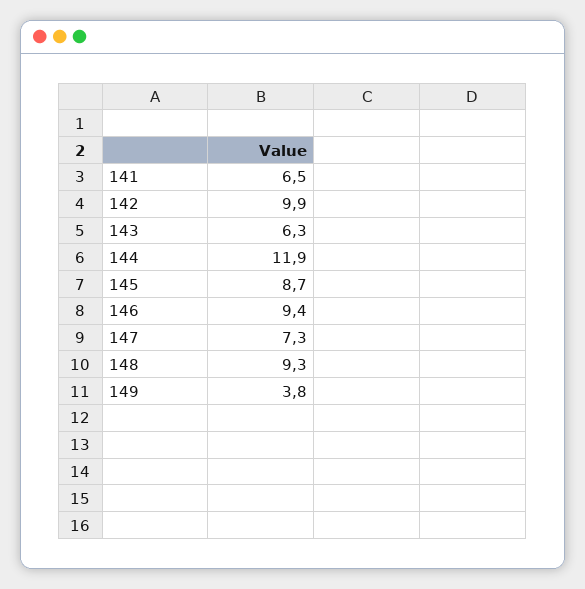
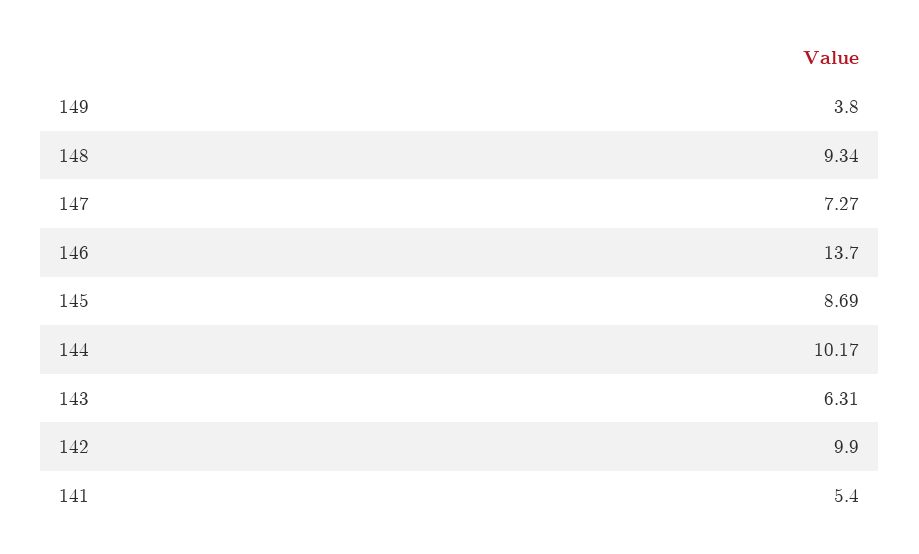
  {
-   "141": 6.5,
+   "141": 5.4,
    "142": 9.9,
    "143": 6.31,
-   "144": 11.9,
+   "144": 10.17,
    "145": 8.69,
-   "146": 9.4,
+   "146": 13.7,
    "147": 7.27,
    "148": 9.34,
    "149": 3.8
  }

